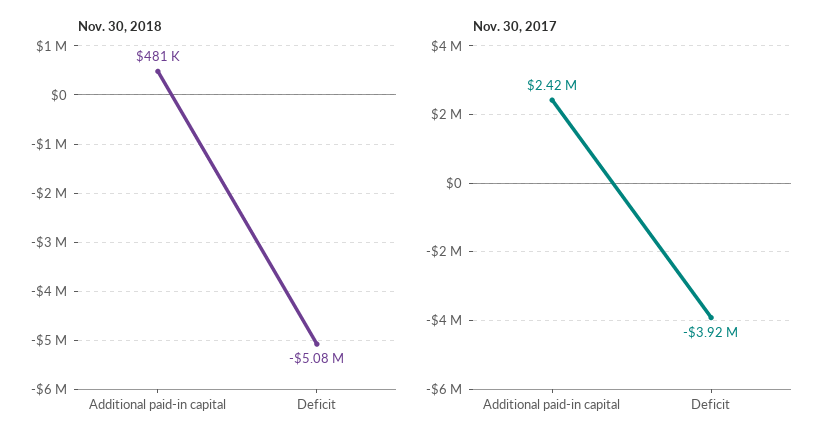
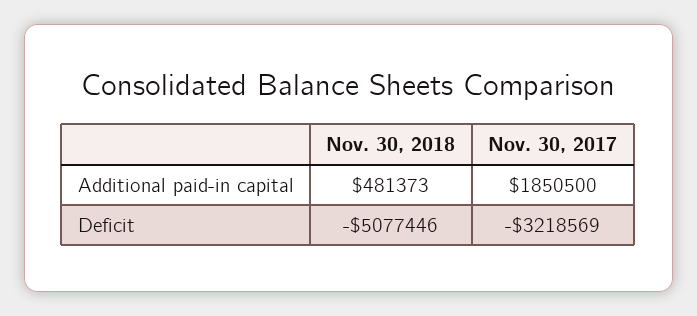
  {
    "Nov. 30, 2018": {
      "Additional paid-in capital": 481373,
      "Deficit": -5077446
    },
    "Nov. 30, 2017": {
-     "Additional paid-in capital": 2420000,
+     "Additional paid-in capital": 1850500,
-     "Deficit": -3920000
+     "Deficit": -3218569
    }
  }

